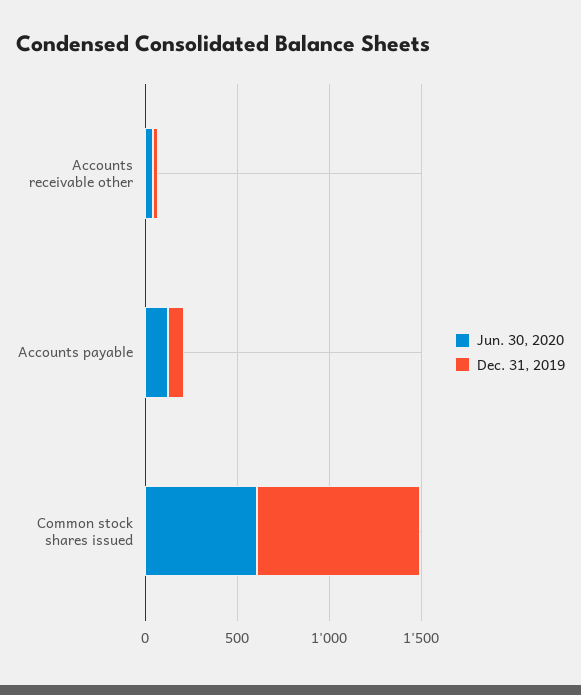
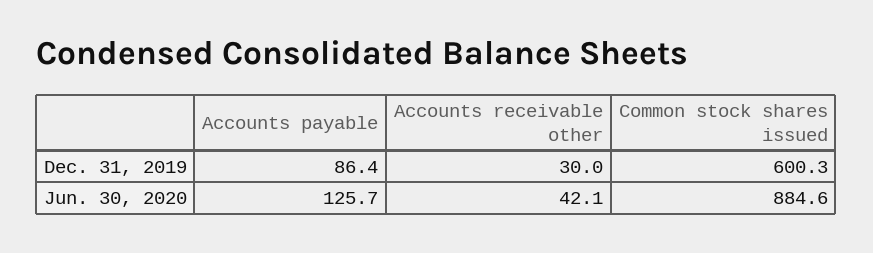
  {
    "Jun. 30, 2020": {
      "Accounts receivable other": 42.1,
      "Accounts payable": 125.7,
-     "Common stock shares issued": 600
+     "Common stock shares issued": 884.6
    },
    "Dec. 31, 2019": {
      "Accounts receivable other": 30,
      "Accounts payable": 86.4,
-     "Common stock shares issued": 900
+     "Common stock shares issued": 600.3
    }
  }

